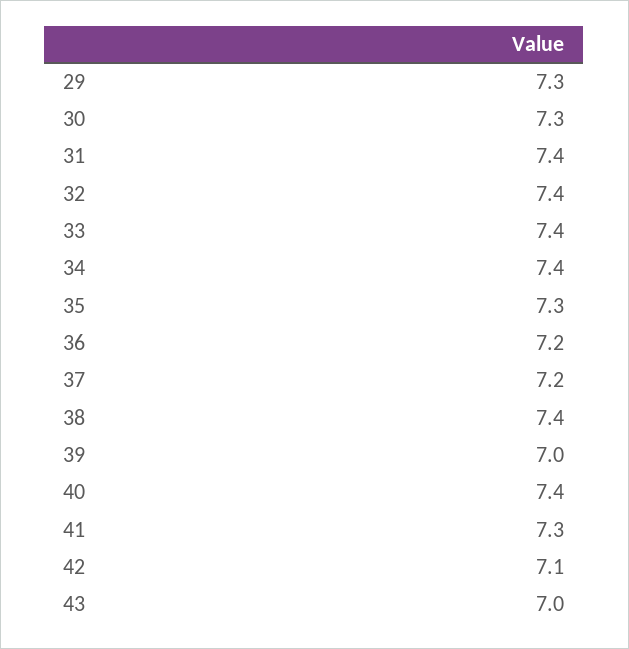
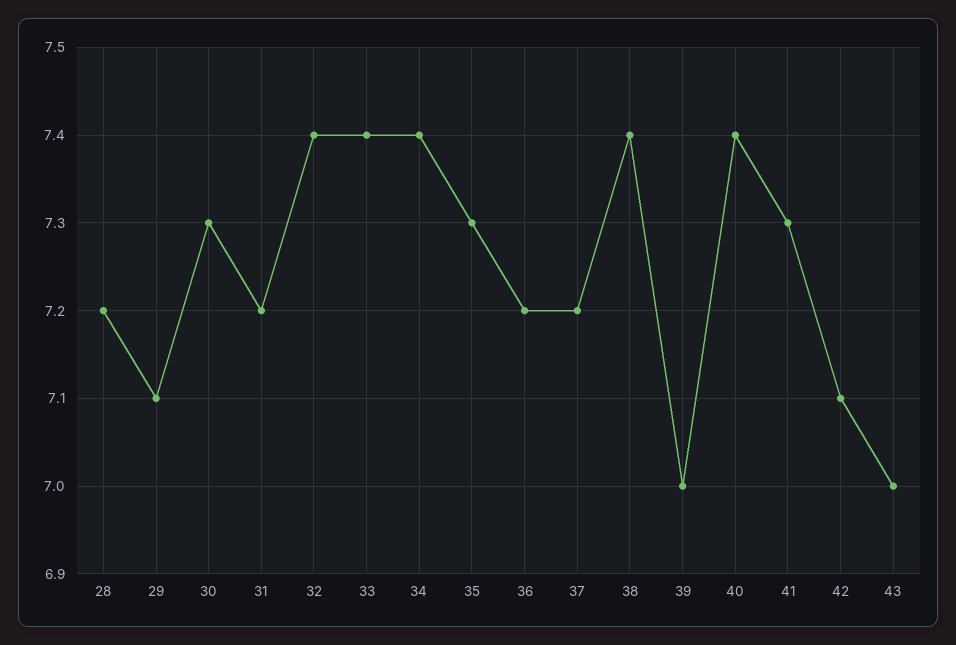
  {
-   "29": 7.3,
+   "29": 7.1,
    "30": 7.3,
-   "31": 7.4,
+   "31": 7.2,
    "32": 7.4,
    "33": 7.4,
    "34": 7.4,
    "35": 7.3,
    "36": 7.2,
    "37": 7.2,
    "38": 7.4,
    "39": 7,
    "40": 7.4,
    "41": 7.3,
    "42": 7.1,
-   "43": 7
+   "43": 7,
+   "28": 7.2
  }

